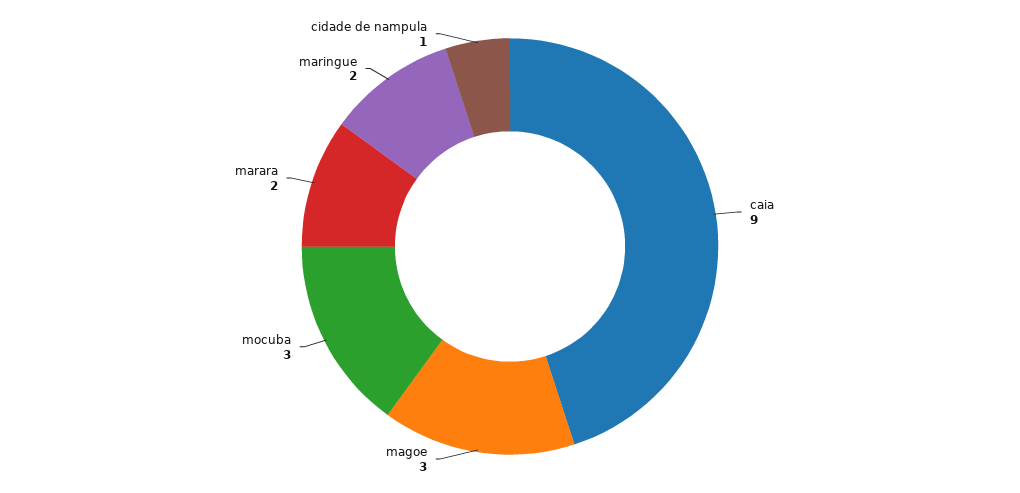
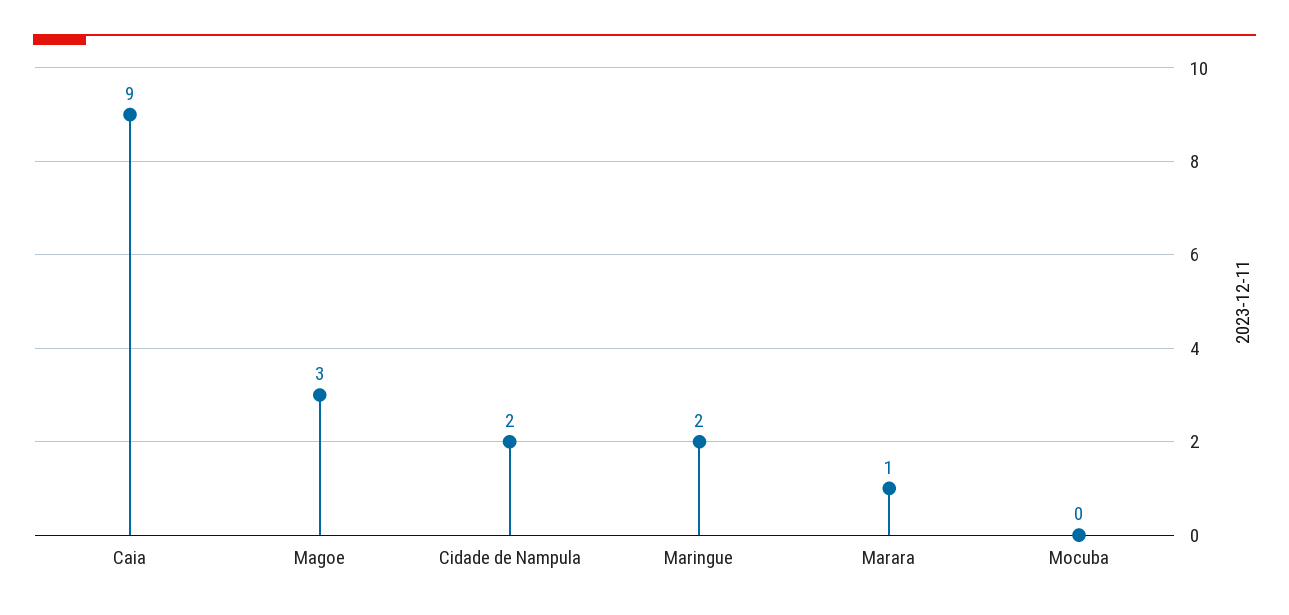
  {
    "caia": 9,
    "magoe": 3,
-   "mocuba": 3,
+   "mocuba": 0,
-   "marara": 2,
+   "marara": 1,
    "maringue": 2,
-   "cidade de nampula": 1
+   "cidade de nampula": 2
  }

